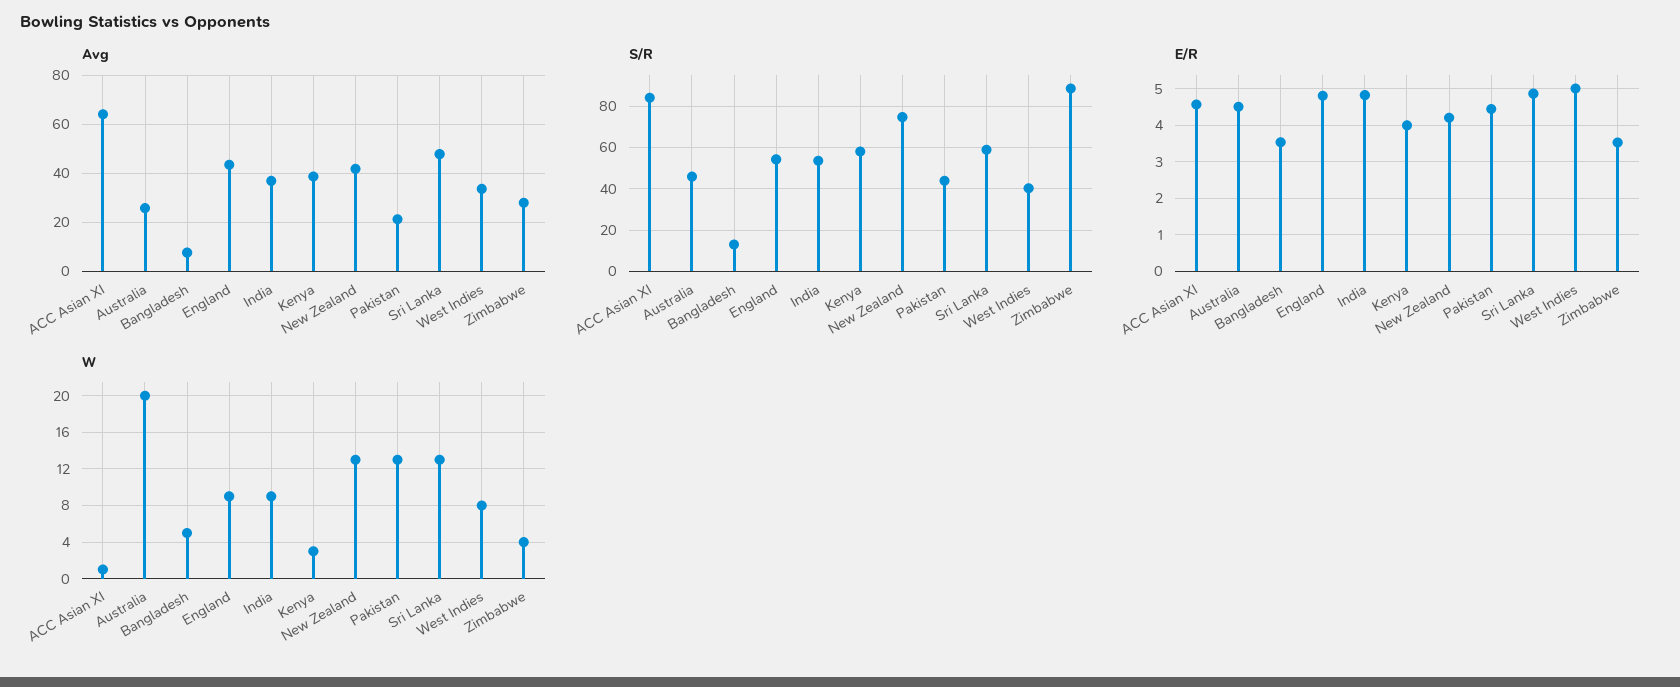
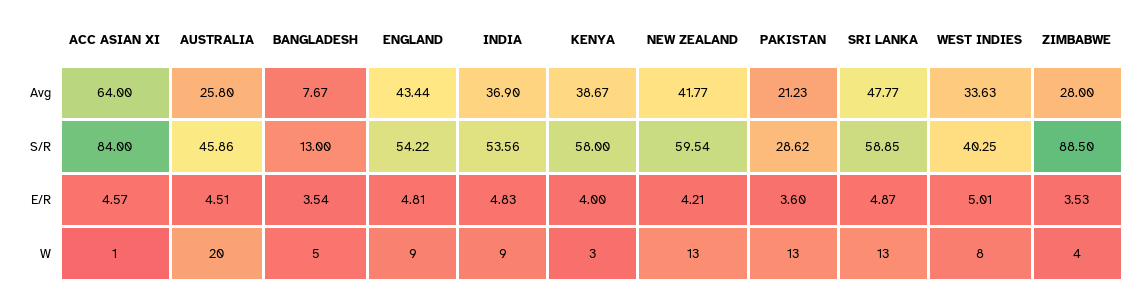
  {
    "Avg": {
      "ACC Asian XI": 64,
      "Australia": 25.8,
      "Bangladesh": 7.67,
      "England": 43.44,
      "India": 36.9,
      "Kenya": 38.67,
      "New Zealand": 41.77,
      "Pakistan": 21.23,
      "Sri Lanka": 47.77,
      "West Indies": 33.63,
      "Zimbabwe": 28
    },
    "S/R": {
      "ACC Asian XI": 84,
      "Australia": 45.86,
      "Bangladesh": 13,
      "England": 54.22,
      "India": 53.56,
      "Kenya": 58,
-     "New Zealand": 75,
+     "New Zealand": 59.54,
-     "Pakistan": 45,
+     "Pakistan": 28.62,
      "Sri Lanka": 58.85,
      "West Indies": 40.25,
      "Zimbabwe": 88.5
    },
    "E/R": {
      "ACC Asian XI": 4.57,
      "Australia": 4.51,
      "Bangladesh": 3.54,
      "England": 4.81,
      "India": 4.83,
      "Kenya": 4,
      "New Zealand": 4.21,
-     "Pakistan": 4.4,
+     "Pakistan": 3.6,
      "Sri Lanka": 4.87,
      "West Indies": 5.01,
      "Zimbabwe": 3.53
    },
    "W": {
      "ACC Asian XI": 1,
      "Australia": 20,
      "Bangladesh": 5,
      "England": 9,
      "India": 9,
      "Kenya": 3,
      "New Zealand": 13,
      "Pakistan": 13,
      "Sri Lanka": 13,
      "West Indies": 8,
      "Zimbabwe": 4
    }
  }

